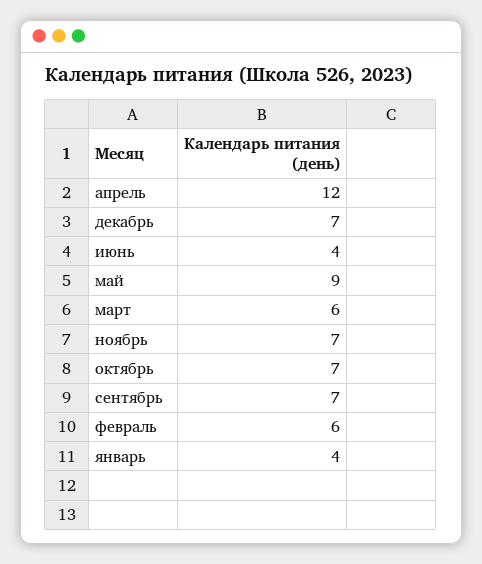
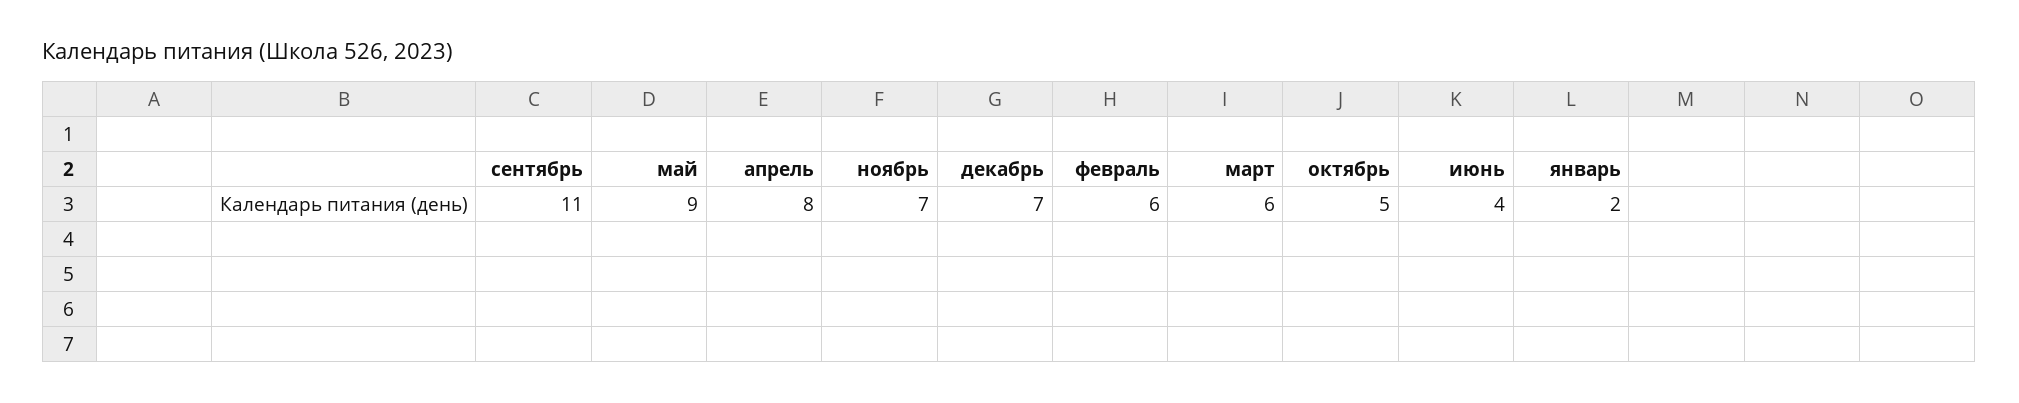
  {
-   "апрель": 12,
+   "апрель": 8,
    "декабрь": 7,
    "июнь": 4,
    "май": 9,
    "март": 6,
    "ноябрь": 7,
-   "октябрь": 7,
+   "октябрь": 5,
-   "сентябрь": 7,
+   "сентябрь": 11,
    "февраль": 6,
-   "январь": 4
+   "январь": 2
  }

